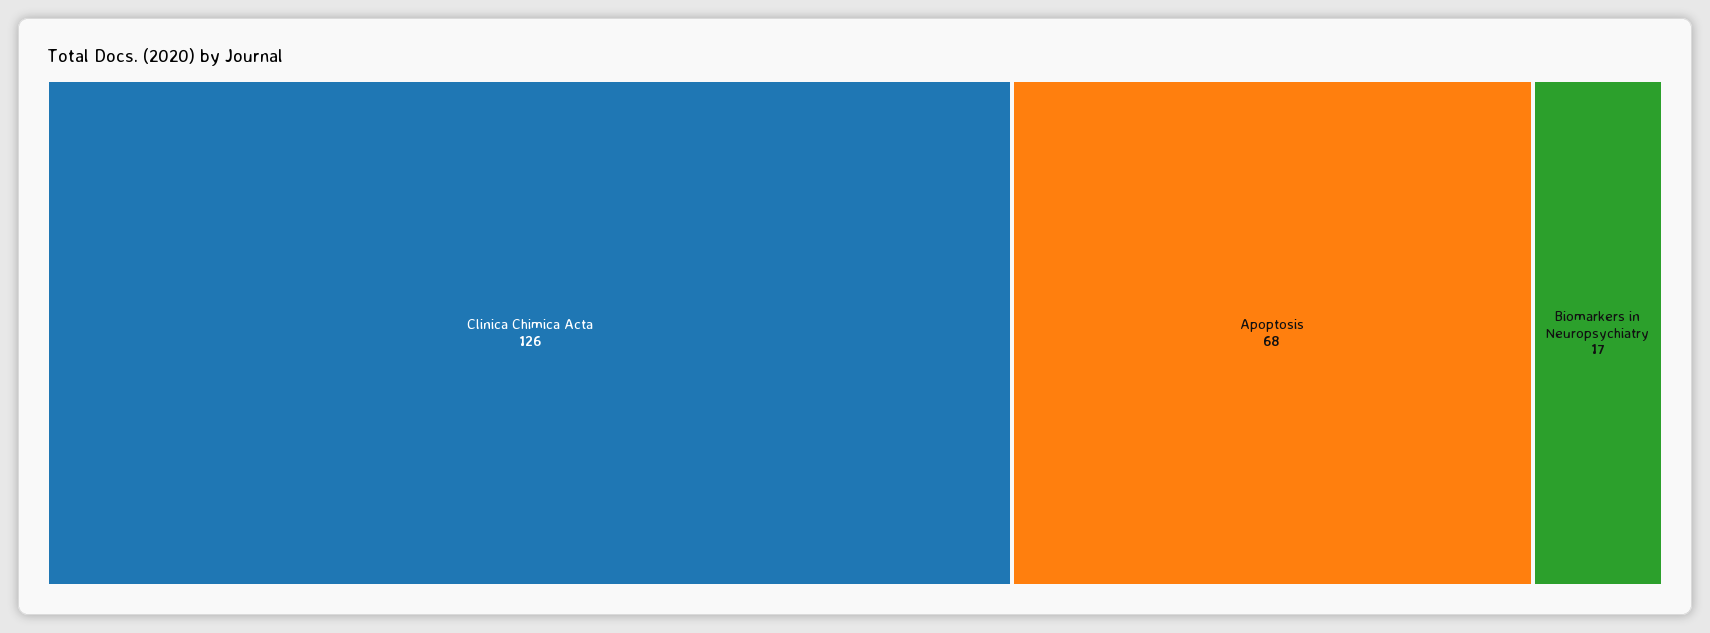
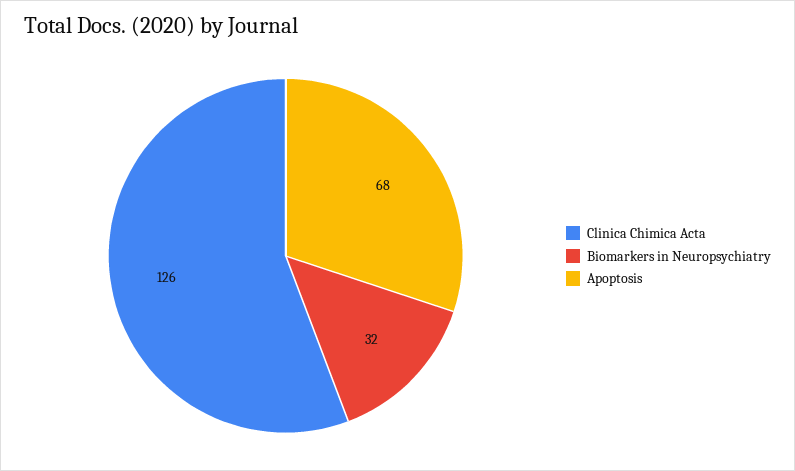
  {
    "Clinica Chimica Acta": 126,
    "Apoptosis": 68,
-   "Biomarkers in Neuropsychiatry": 17
+   "Biomarkers in Neuropsychiatry": 32
  }

